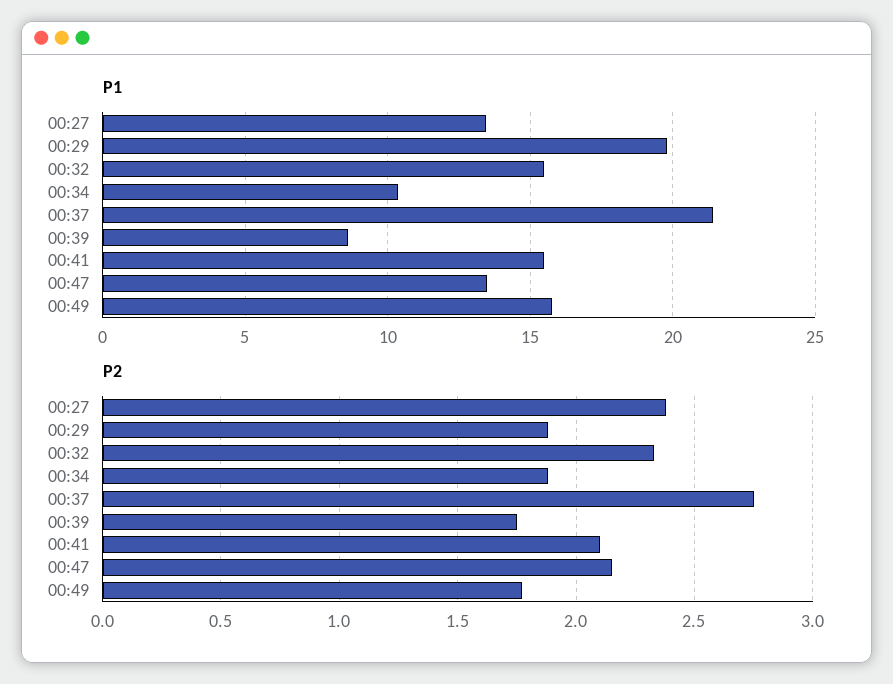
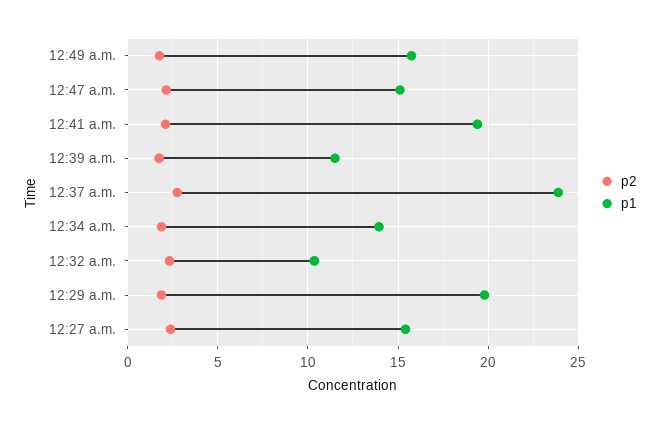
  {
    "P1": {
-     "00:27": 13.5,
+     "00:27": 15.5,
      "00:29": 20,
-     "00:32": 15.5,
+     "00:32": 10.5,
-     "00:34": 10.5,
+     "00:34": 14,
-     "00:37": 21.5,
+     "00:37": 24,
-     "00:39": 8.5,
+     "00:39": 11.5,
-     "00:41": 15.5,
+     "00:41": 19.5,
-     "00:47": 13.5,
+     "00:47": 15,
      "00:49": 16
    },
    "P2": {
      "00:27": 2.4,
      "00:29": 1.9,
      "00:32": 2.35,
      "00:34": 1.9,
      "00:37": 2.75,
      "00:39": 1.75,
      "00:41": 2.1,
      "00:47": 2.15,
      "00:49": 1.75
    }
  }

